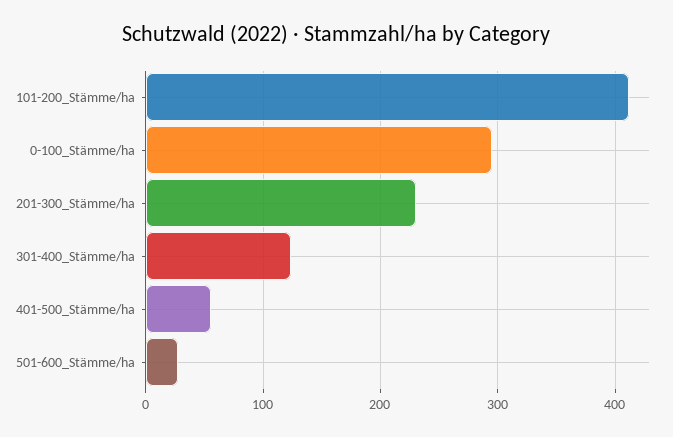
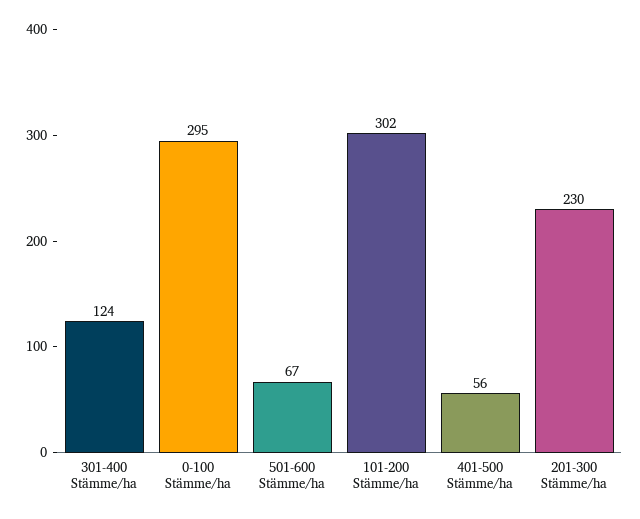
  {
-   "101-200_Stämme/ha": 410,
+   "101-200_Stämme/ha": 302,
    "0-100_Stämme/ha": 295,
    "201-300_Stämme/ha": 230,
    "301-400_Stämme/ha": 124,
    "401-500_Stämme/ha": 56,
-   "501-600_Stämme/ha": 30
+   "501-600_Stämme/ha": 67
  }

